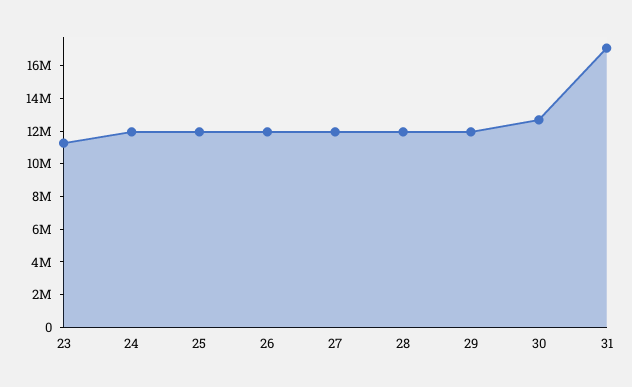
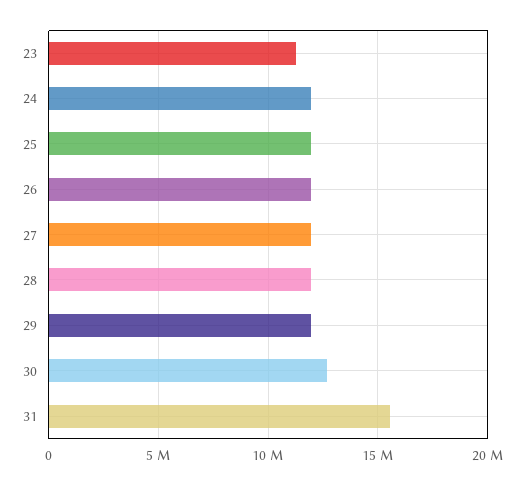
  {
    "23": 11500000,
    "24": 12000000,
    "25": 12000000,
    "26": 12000000,
    "27": 12000000,
    "28": 12000000,
    "29": 12000000,
    "30": 12500000,
-   "31": 17000000
+   "31": 15500000
  }

